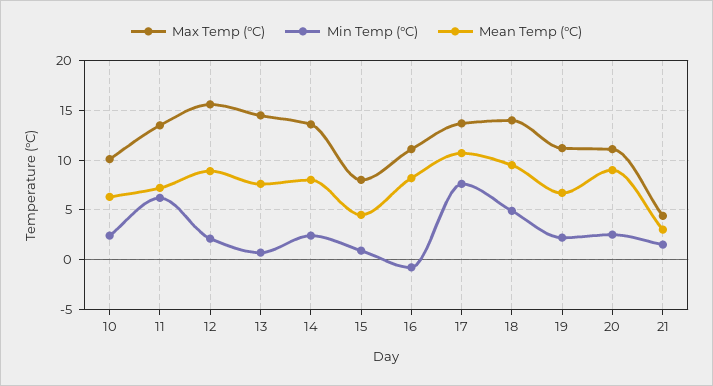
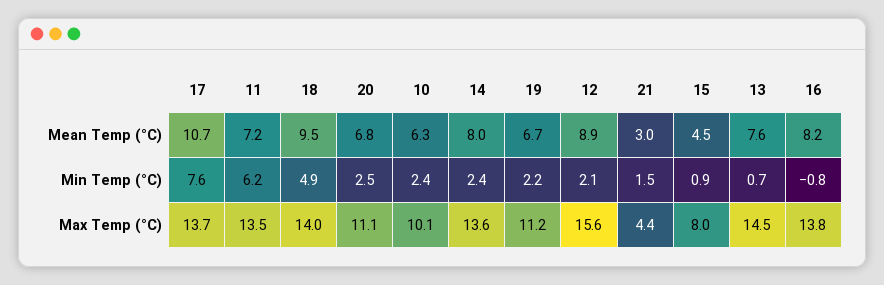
  {
    "Max Temp (°C)": {
      "10": 10.1,
      "11": 13.5,
      "12": 15.6,
      "13": 14.5,
      "14": 13.6,
      "15": 8,
-     "16": 11,
+     "16": 13.8,
      "17": 13.7,
      "18": 14,
      "19": 11.2,
      "20": 11.1,
      "21": 4.4
    },
    "Min Temp (°C)": {
      "10": 2.4,
      "11": 6.2,
      "12": 2.1,
      "13": 0.7,
      "14": 2.4,
      "15": 0.9,
      "16": -0.8,
      "17": 7.6,
      "18": 4.9,
      "19": 2.2,
      "20": 2.5,
      "21": 1.5
    },
    "Mean Temp (°C)": {
      "10": 6.3,
      "11": 7.2,
      "12": 8.9,
      "13": 7.6,
      "14": 8,
      "15": 4.5,
      "16": 8.2,
      "17": 10.7,
      "18": 9.5,
      "19": 6.7,
-     "20": 9,
+     "20": 6.8,
      "21": 3
    }
  }

